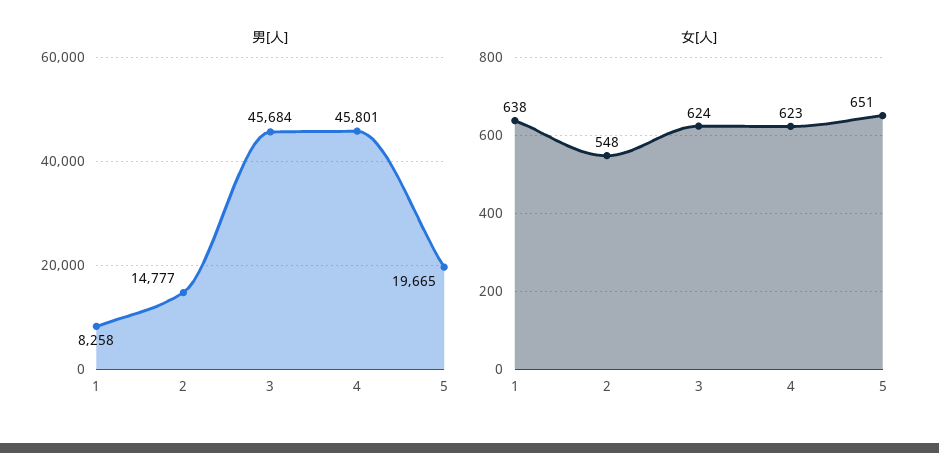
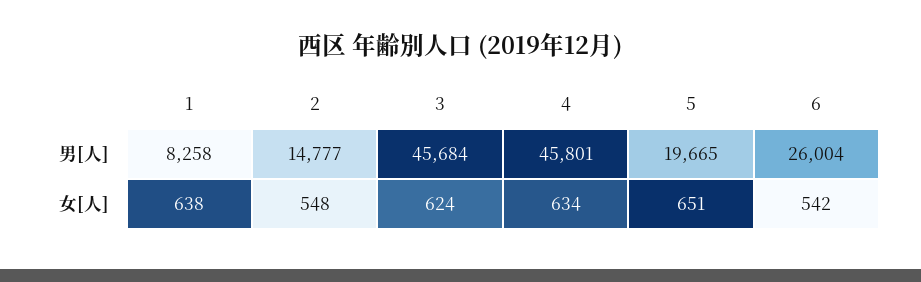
  {
    "男[人]": {
      "1": 8258,
      "2": 14777,
      "3": 45684,
      "4": 45801,
-     "5": 19665
+     "5": 19665,
+     "6": 26004
    },
    "女[人]": {
      "1": 638,
      "2": 548,
      "3": 624,
-     "4": 623,
+     "4": 634,
-     "5": 651
+     "5": 651,
+     "6": 542
    }
  }

